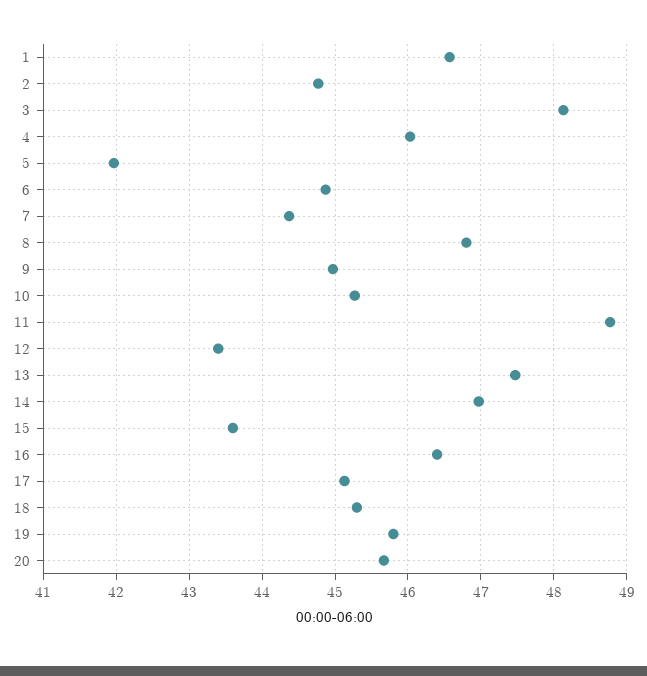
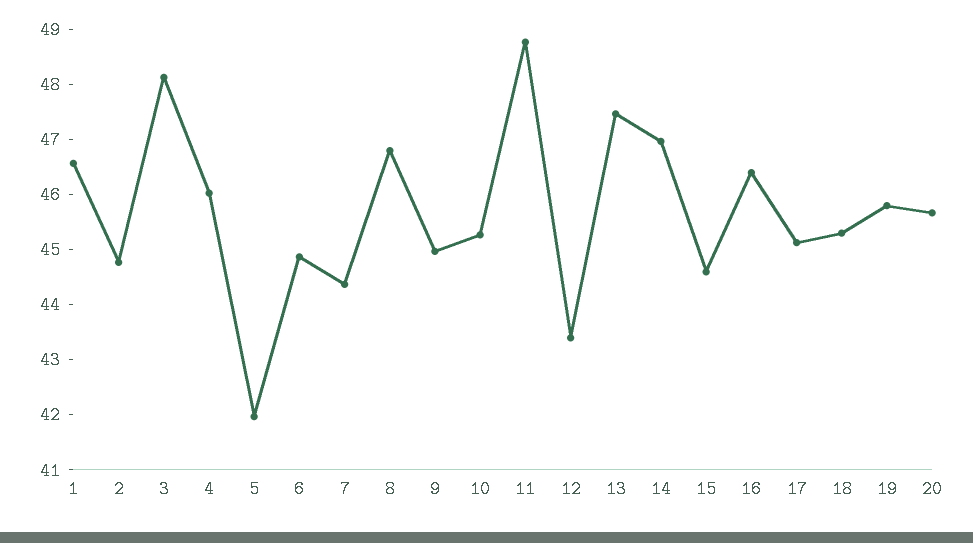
  {
    "1": 46.6,
    "2": 44.8,
    "3": 48.1,
    "4": 46,
    "5": 42,
    "6": 44.9,
    "7": 44.4,
    "8": 46.8,
    "9": 45,
    "10": 45.3,
    "11": 48.8,
    "12": 43.4,
    "13": 47.5,
    "14": 47,
-   "15": 43.6,
+   "15": 44.6,
    "16": 46.4,
    "17": 45.1,
    "18": 45.3,
    "19": 45.8,
    "20": 45.7
  }

